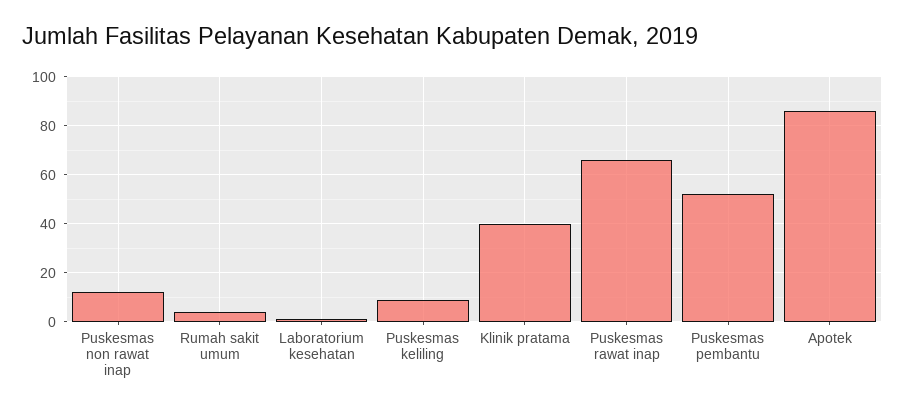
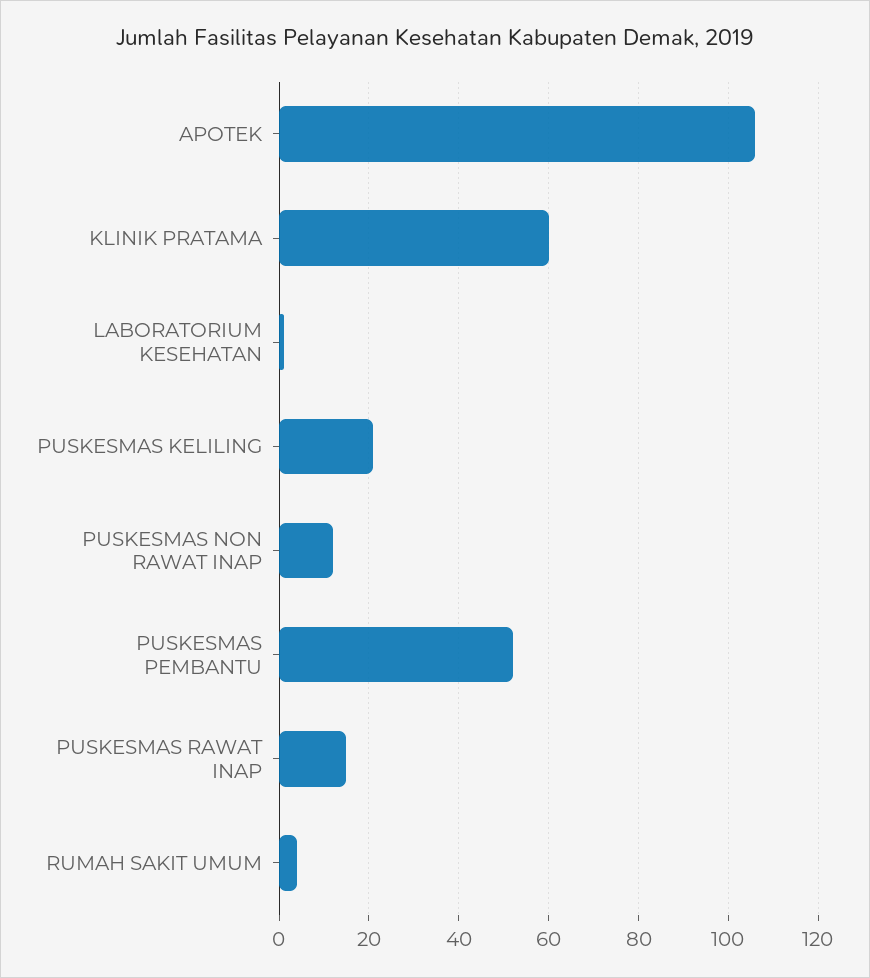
  {
    "Puskesmas non rawat inap": 10,
    "Rumah sakit umum": 5,
    "Laboratorium kesehatan": 0,
-   "Puskesmas keliling": 10,
+   "Puskesmas keliling": 20,
-   "Klinik pratama": 40,
+   "Klinik pratama": 60,
-   "Puskesmas rawat inap": 65,
+   "Puskesmas rawat inap": 15,
    "Puskesmas pembantu": 50,
-   "Apotek": 85
+   "Apotek": 105
  }

